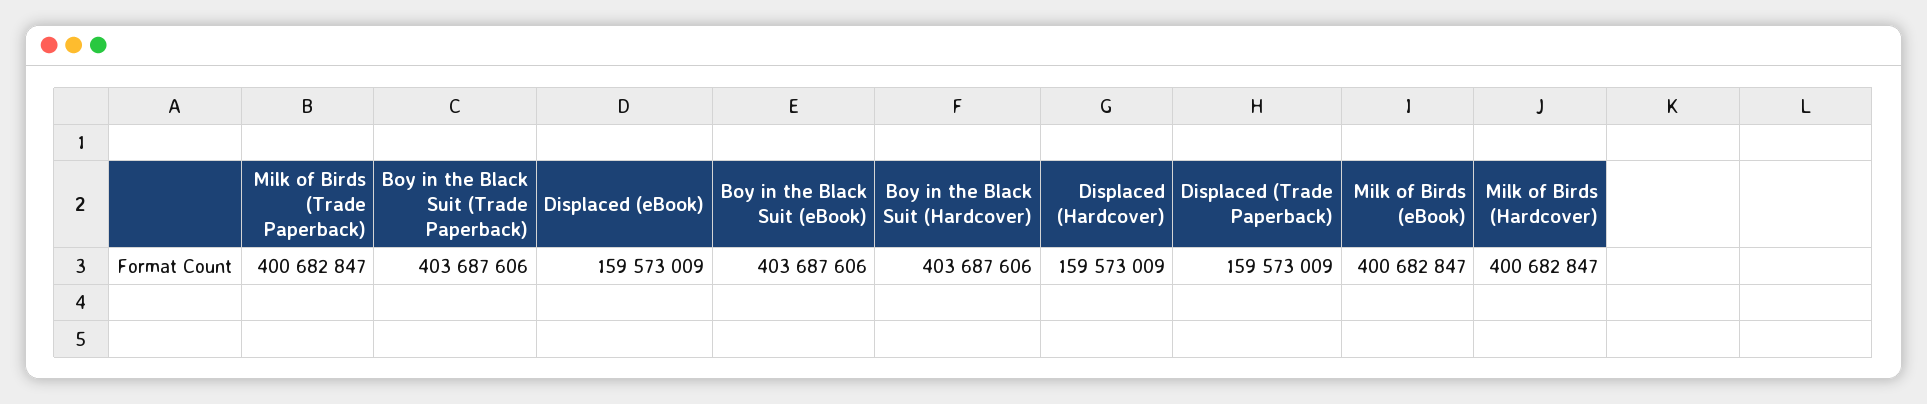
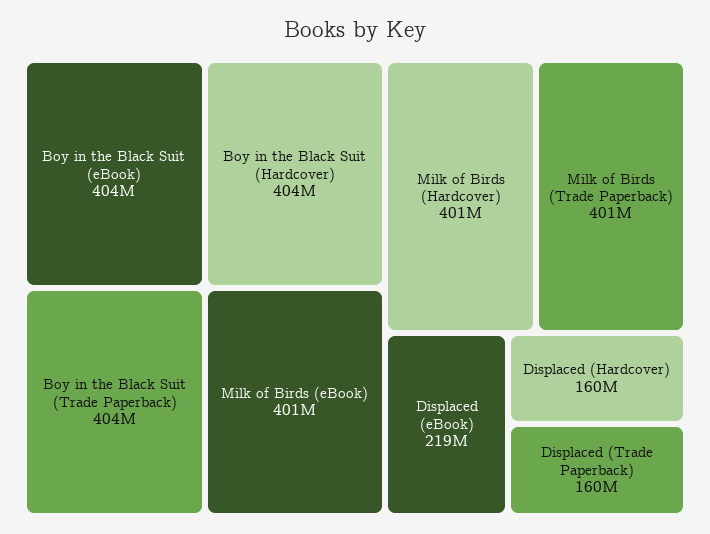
  {
    "Milk of Birds (Trade Paperback)": 400682847,
    "Boy in the Black Suit (Trade Paperback)": 403687606,
-   "Displaced (eBook)": 159573009,
+   "Displaced (eBook)": 219000000,
    "Boy in the Black Suit (eBook)": 403687606,
    "Boy in the Black Suit (Hardcover)": 403687606,
    "Displaced (Hardcover)": 159573009,
    "Displaced (Trade Paperback)": 159573009,
    "Milk of Birds (eBook)": 400682847,
    "Milk of Birds (Hardcover)": 400682847
  }

